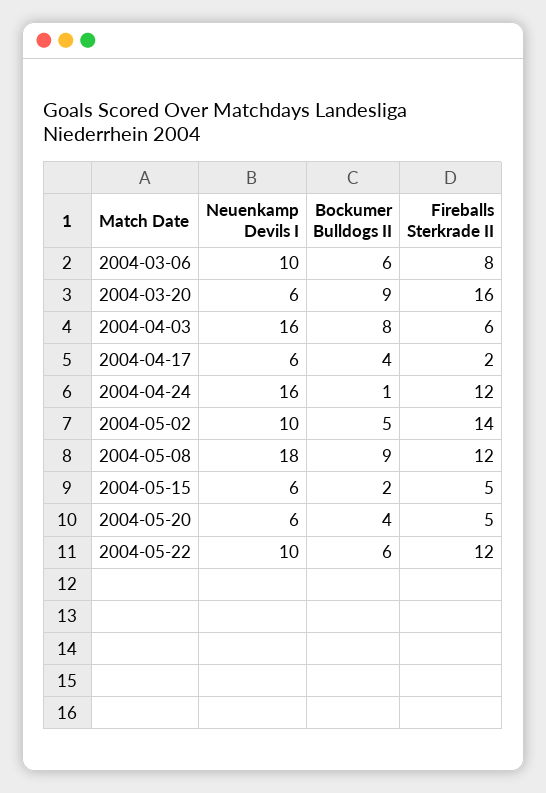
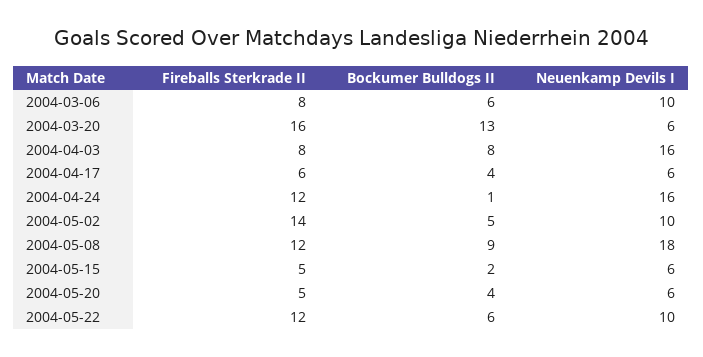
  {
    "Neuenkamp Devils I": {
      "2004-03-06": 10,
      "2004-03-20": 6,
      "2004-04-03": 16,
      "2004-04-17": 6,
      "2004-04-24": 16,
      "2004-05-02": 10,
      "2004-05-08": 18,
      "2004-05-15": 6,
      "2004-05-20": 6,
      "2004-05-22": 10
    },
    "Bockumer Bulldogs II": {
      "2004-03-06": 6,
-     "2004-03-20": 9,
+     "2004-03-20": 13,
      "2004-04-03": 8,
      "2004-04-17": 4,
      "2004-04-24": 1,
      "2004-05-02": 5,
      "2004-05-08": 9,
      "2004-05-15": 2,
      "2004-05-20": 4,
      "2004-05-22": 6
    },
    "Fireballs Sterkrade II": {
      "2004-03-06": 8,
      "2004-03-20": 16,
-     "2004-04-03": 6,
+     "2004-04-03": 8,
-     "2004-04-17": 2,
+     "2004-04-17": 6,
      "2004-04-24": 12,
      "2004-05-02": 14,
      "2004-05-08": 12,
      "2004-05-15": 5,
      "2004-05-20": 5,
      "2004-05-22": 12
    }
  }

